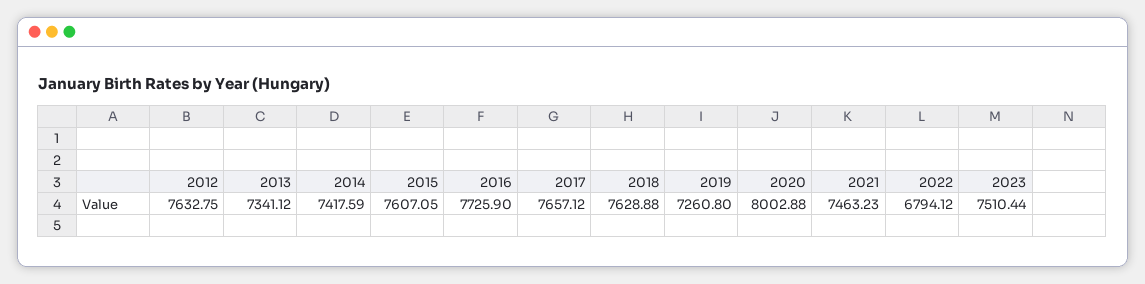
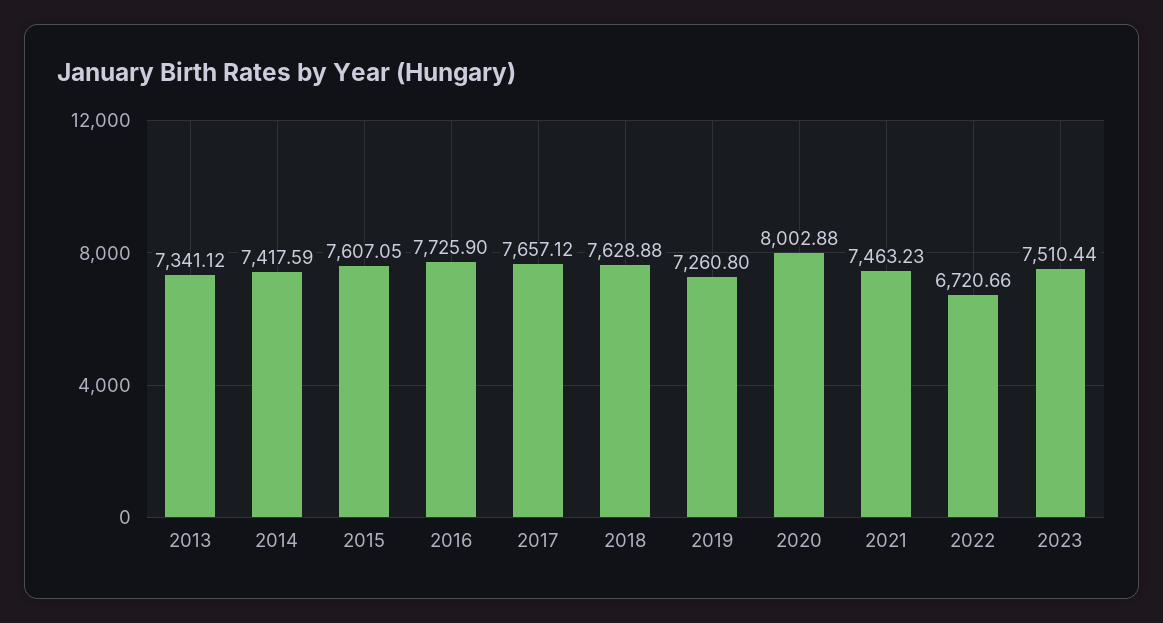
  {
-   "2012": 7632.75,
    "2013": 7341.12,
    "2014": 7417.59,
    "2015": 7607.05,
    "2016": 7725.9,
    "2017": 7657.12,
    "2018": 7628.88,
    "2019": 7260.8,
    "2020": 8002.88,
    "2021": 7463.23,
-   "2022": 6794.12,
+   "2022": 6720.66,
    "2023": 7510.44
  }

